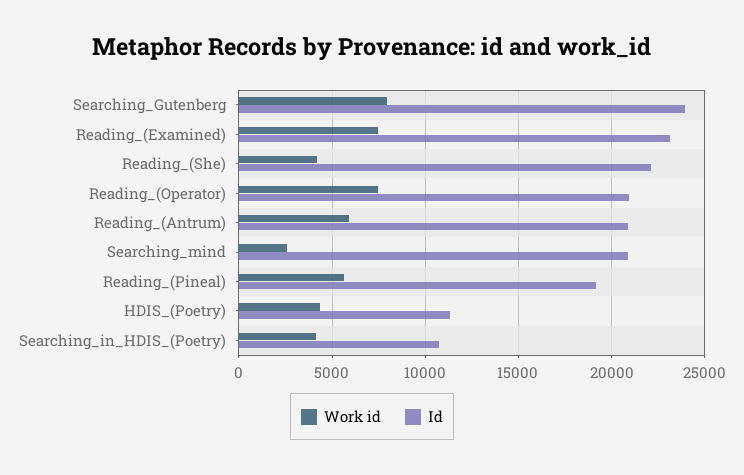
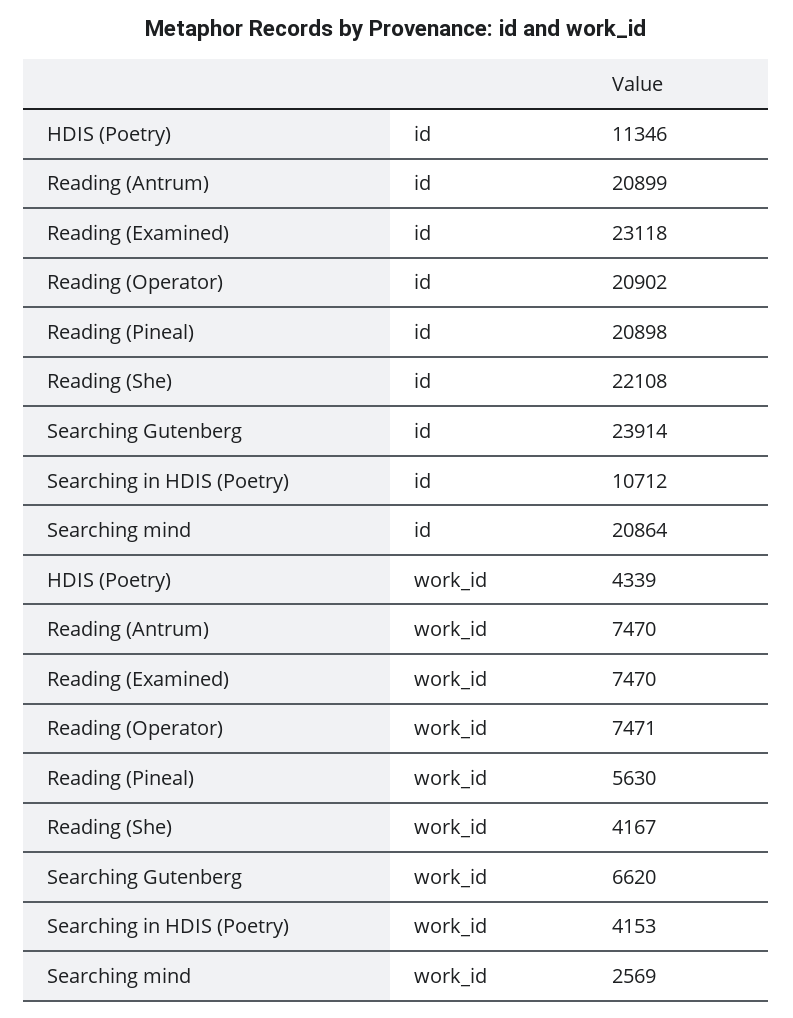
  {
    "Work id": {
-     "Searching_Gutenberg": 8000,
+     "Searching_Gutenberg": 6620,
      "Reading_(Examined)": 7470,
      "Reading_(She)": 4167,
      "Reading_(Operator)": 7471,
-     "Reading_(Antrum)": 6000,
+     "Reading_(Antrum)": 7470,
      "Searching_mind": 2569,
      "Reading_(Pineal)": 5630,
      "HDIS_(Poetry)": 4339,
      "Searching_in_HDIS_(Poetry)": 4153
    },
    "Id": {
      "Searching_Gutenberg": 23914,
      "Reading_(Examined)": 23118,
      "Reading_(She)": 22108,
      "Reading_(Operator)": 20902,
      "Reading_(Antrum)": 20899,
      "Searching_mind": 20864,
-     "Reading_(Pineal)": 19000,
+     "Reading_(Pineal)": 20898,
      "HDIS_(Poetry)": 11346,
      "Searching_in_HDIS_(Poetry)": 10712
    }
  }

